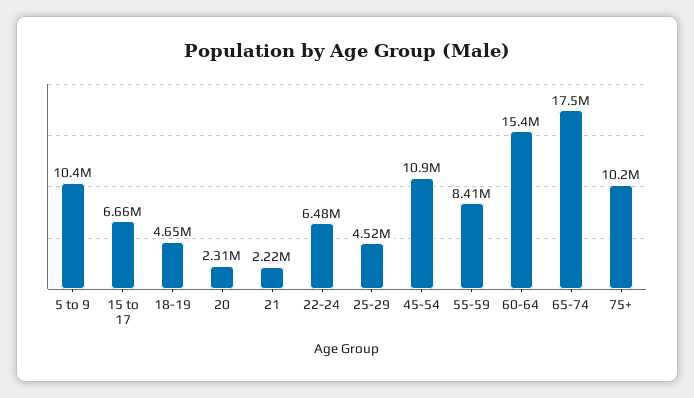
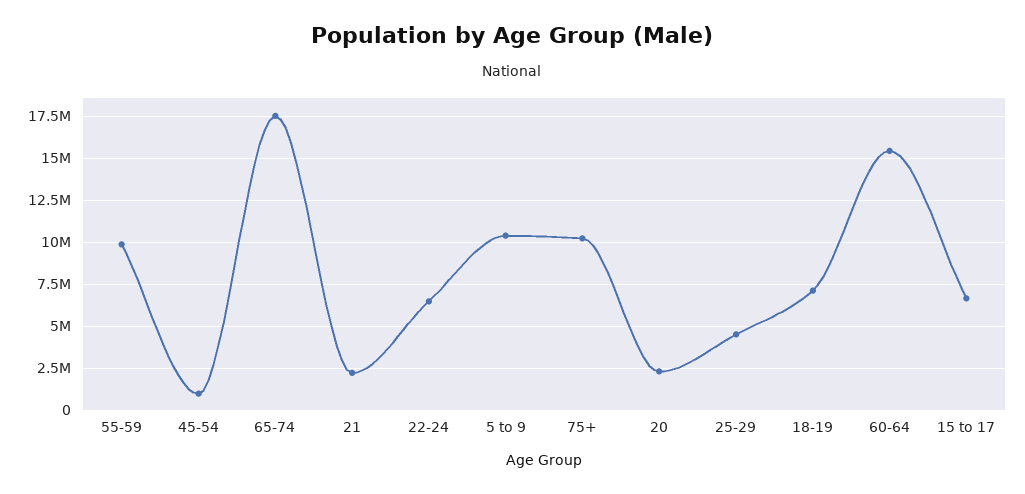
  {
    "5 to 9": 10400000,
    "15 to 17": 6660000,
-   "18-19": 4650000,
+   "18-19": 7000000,
    "20": 2310000,
    "21": 2220000,
    "22-24": 6480000,
    "25-29": 4520000,
-   "45-54": 10900000,
+   "45-54": 1000000,
-   "55-59": 8410000,
+   "55-59": 10000000,
    "60-64": 15400000,
    "65-74": 17500000,
    "75+": 10200000
  }

